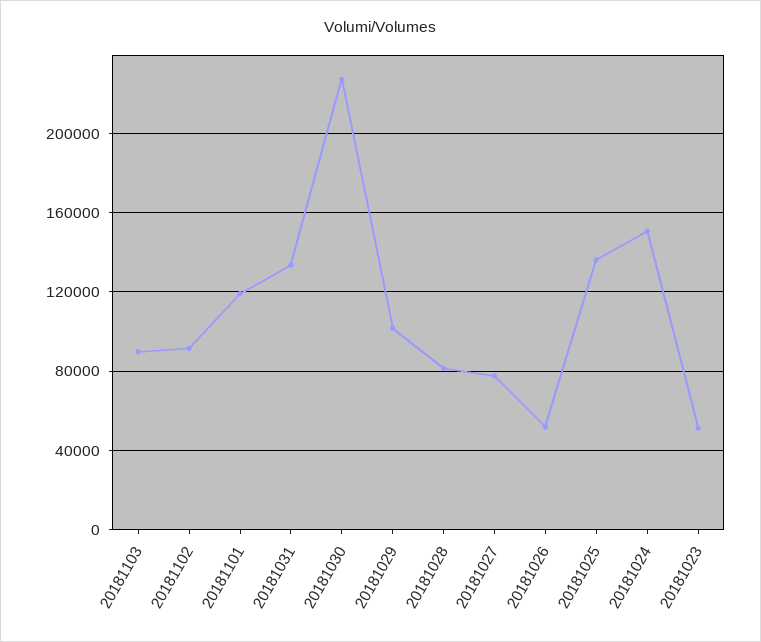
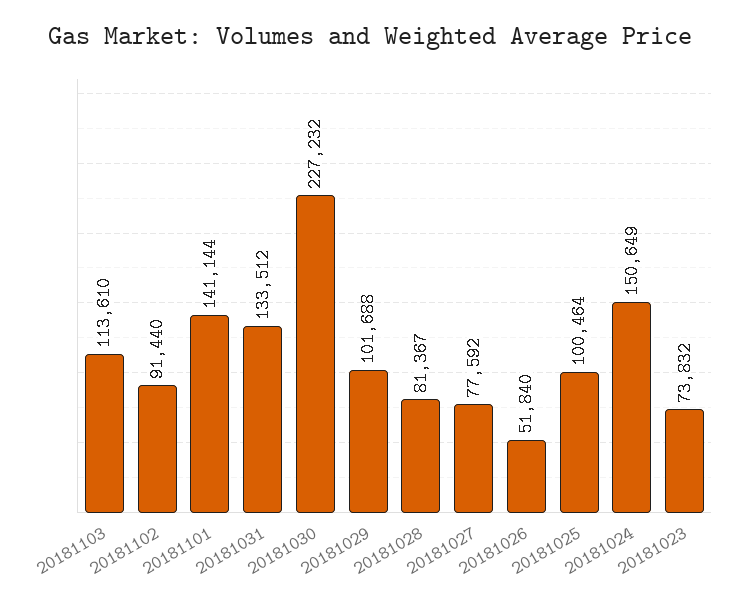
  {
-   "20181103": 90000,
+   "20181103": 113610,
    "20181102": 91440,
-   "20181101": 120000,
+   "20181101": 141144,
    "20181031": 133512,
    "20181030": 227232,
    "20181029": 101688,
    "20181028": 81367,
    "20181027": 77592,
    "20181026": 51840,
-   "20181025": 135000,
+   "20181025": 100464,
    "20181024": 150649,
-   "20181023": 50000
+   "20181023": 73832
  }

